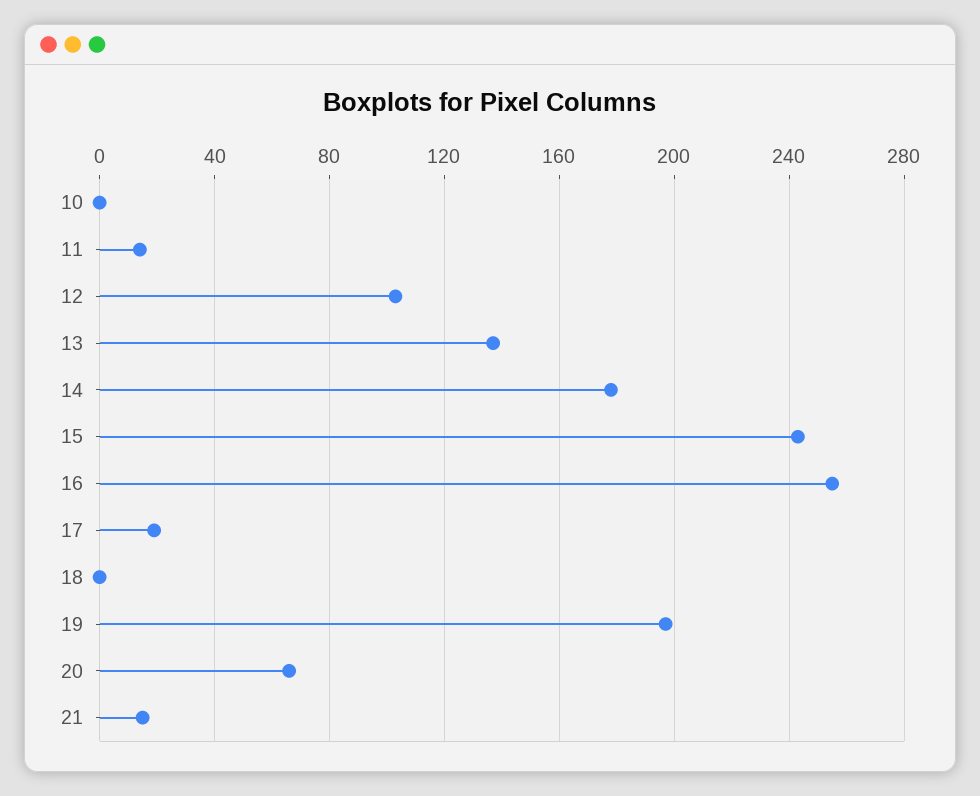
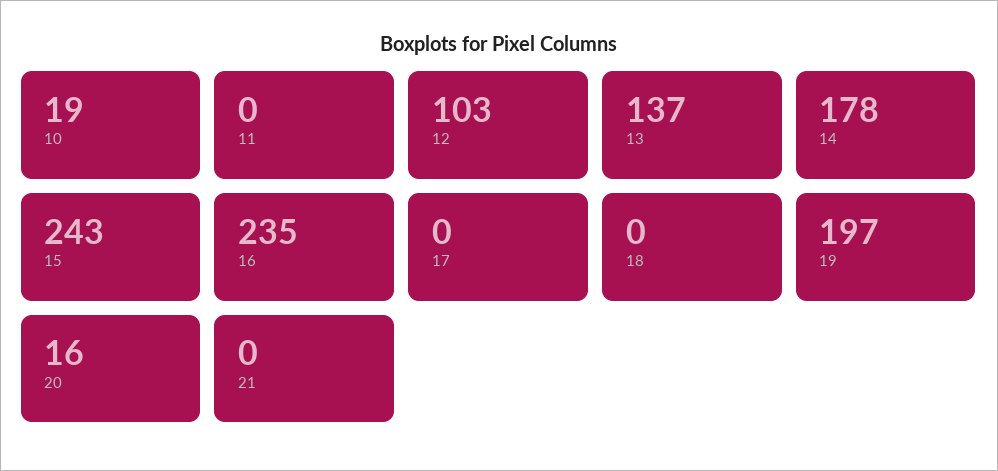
  {
-   "10": 0,
+   "10": 19,
-   "11": 15,
+   "11": 0,
    "12": 103,
    "13": 137,
    "14": 178,
    "15": 243,
-   "16": 255,
+   "16": 235,
-   "17": 20,
+   "17": 0,
    "18": 0,
    "19": 197,
-   "20": 65,
+   "20": 16,
-   "21": 15
+   "21": 0
  }

